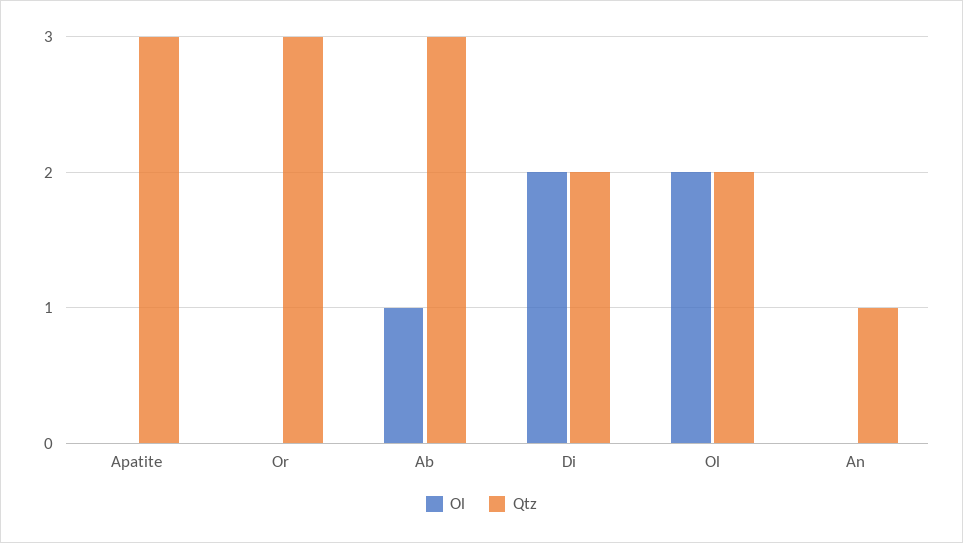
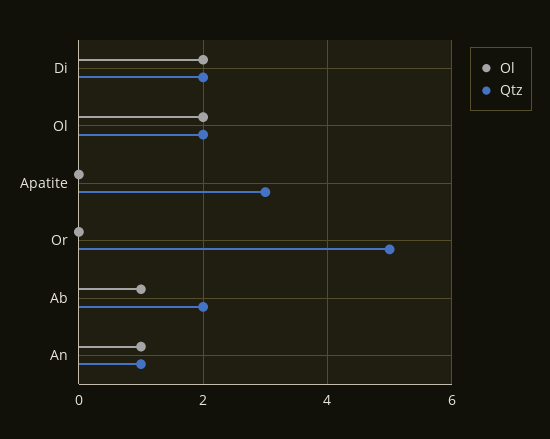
  {
    "Ol": {
      "Apatite": 0,
      "Or": 0,
      "Ab": 1,
      "Di": 2,
      "Ol": 2,
-     "An": 0
+     "An": 1
    },
    "Qtz": {
      "Apatite": 3,
-     "Or": 3,
+     "Or": 5,
-     "Ab": 3,
+     "Ab": 2,
      "Di": 2,
      "Ol": 2,
      "An": 1
    }
  }

